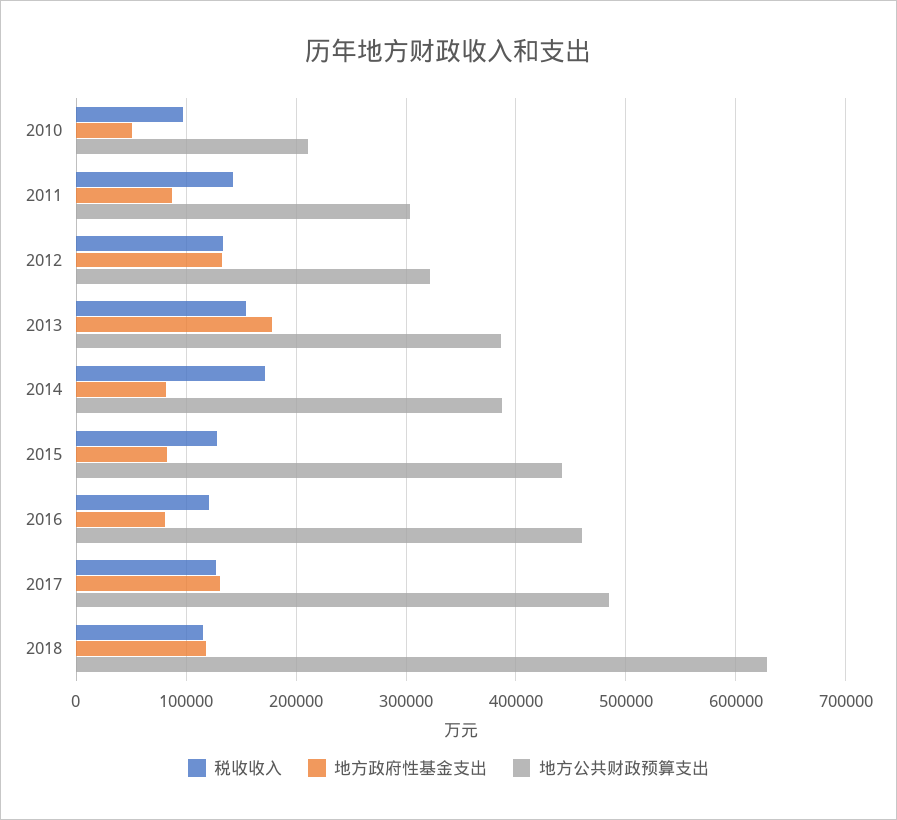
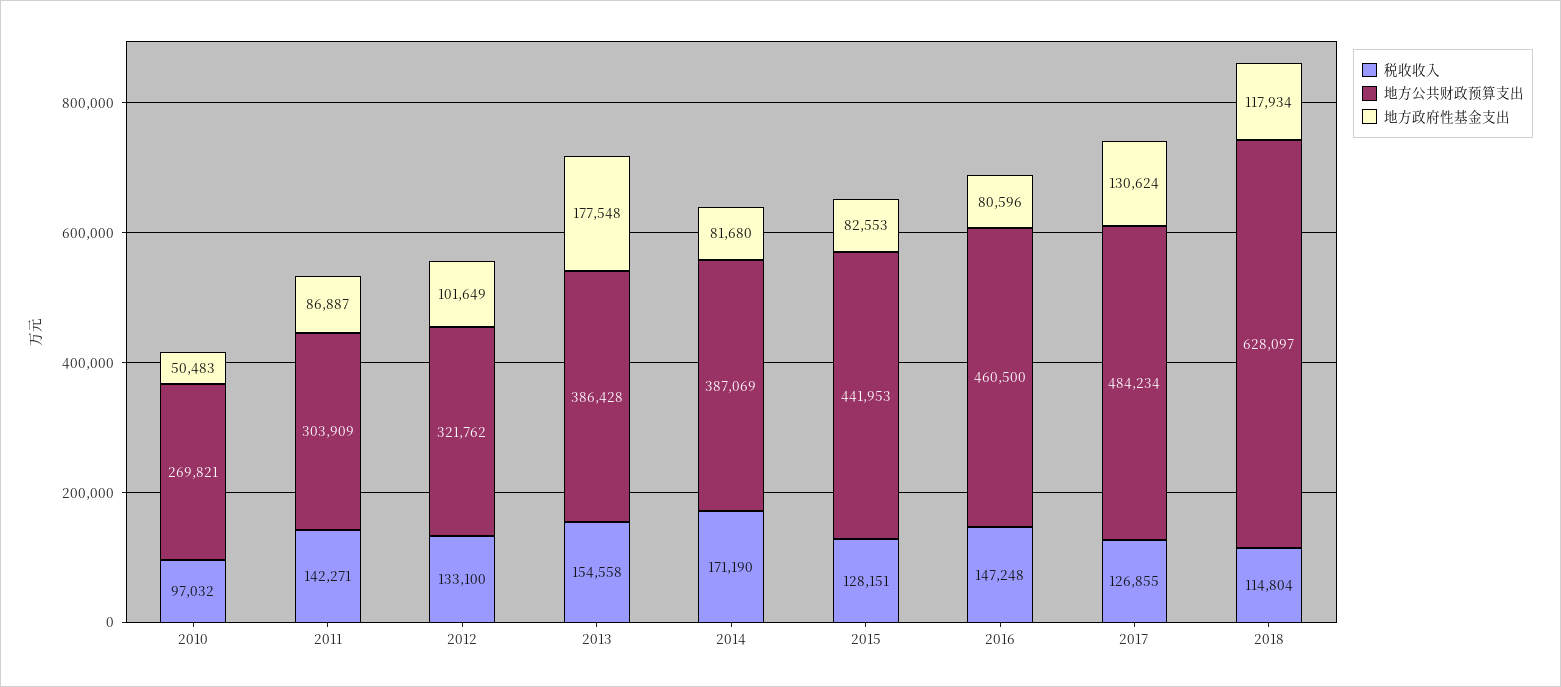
  {
    "税收收入": {
      "2010": 97032,
      "2011": 142271,
      "2012": 133100,
      "2013": 154558,
      "2014": 171190,
      "2015": 128151,
-     "2016": 120000,
+     "2016": 147248,
      "2017": 126855,
      "2018": 114804
    },
    "地方政府性基金支出": {
      "2010": 50483,
      "2011": 86887,
-     "2012": 130000,
+     "2012": 101649,
      "2013": 177548,
      "2014": 81680,
      "2015": 82553,
      "2016": 80596,
      "2017": 130624,
      "2018": 117934
    },
    "地方公共财政预算支出": {
-     "2010": 210000,
+     "2010": 269821,
      "2011": 303909,
      "2012": 321762,
      "2013": 386428,
      "2014": 387069,
      "2015": 441953,
      "2016": 460500,
      "2017": 484234,
      "2018": 628097
    }
  }

